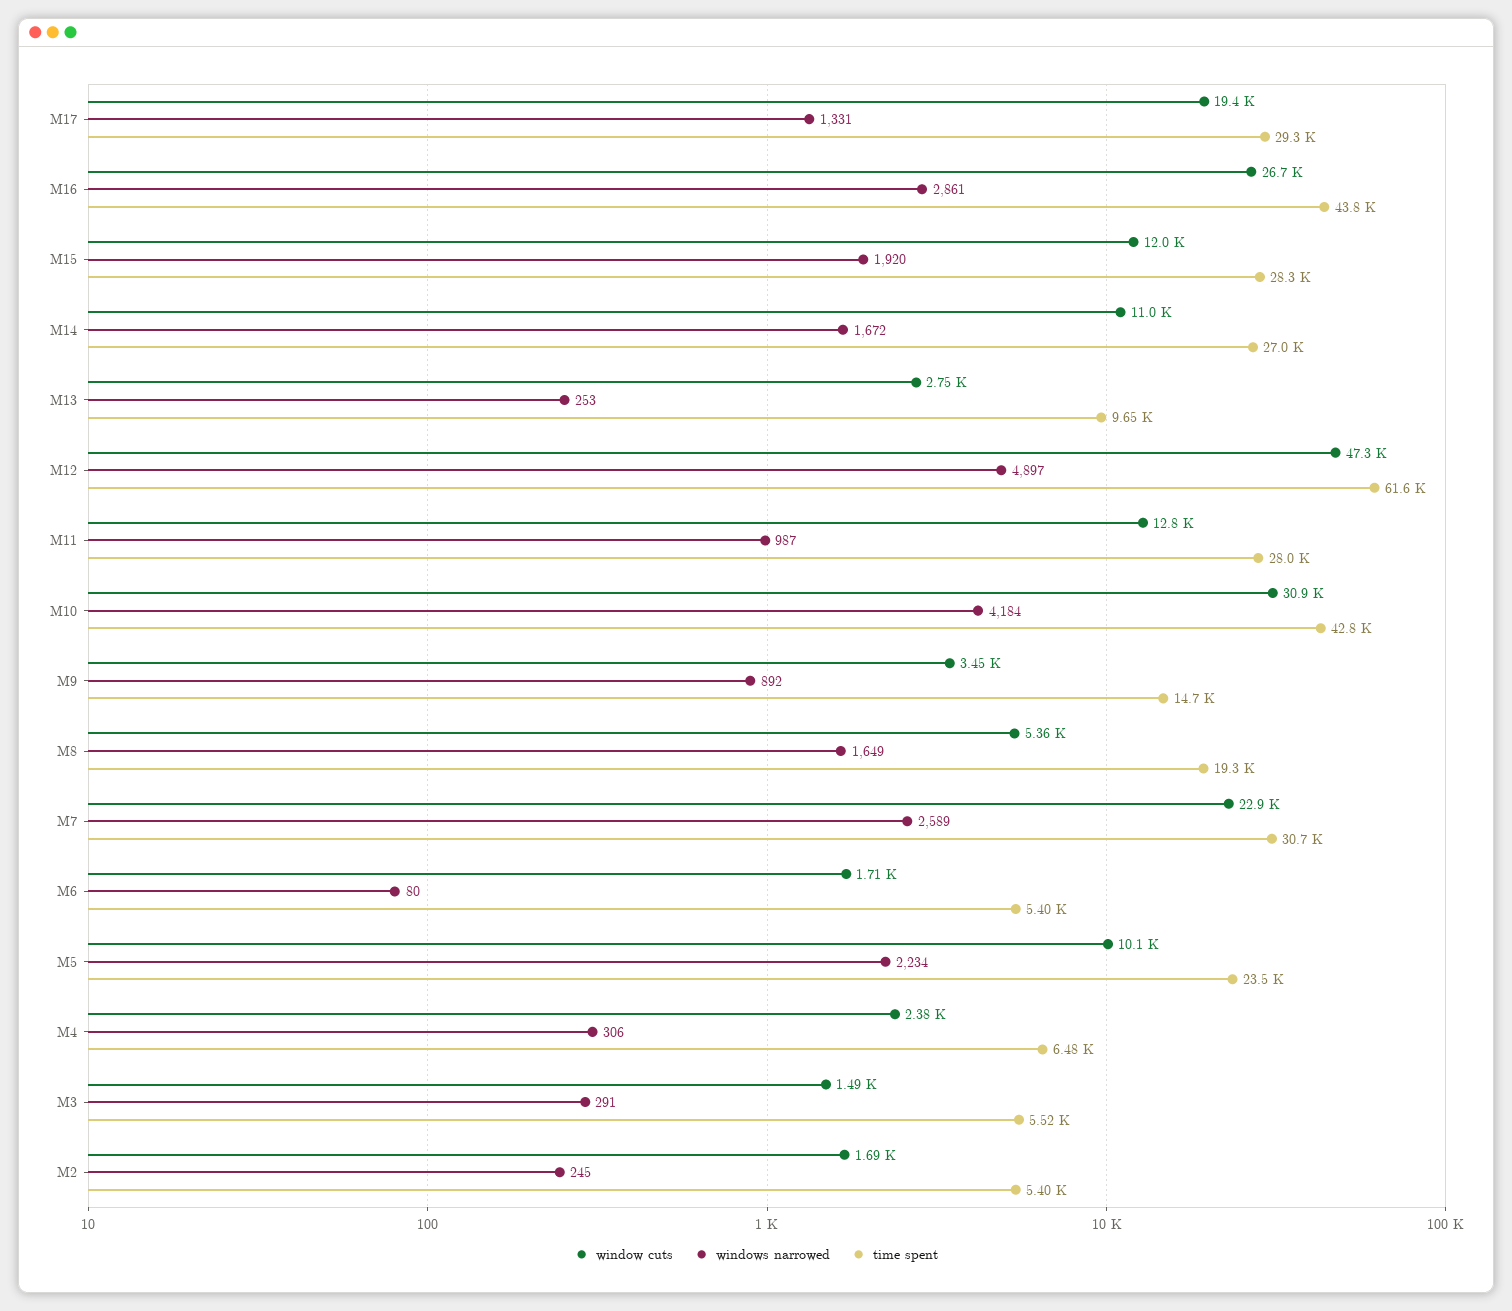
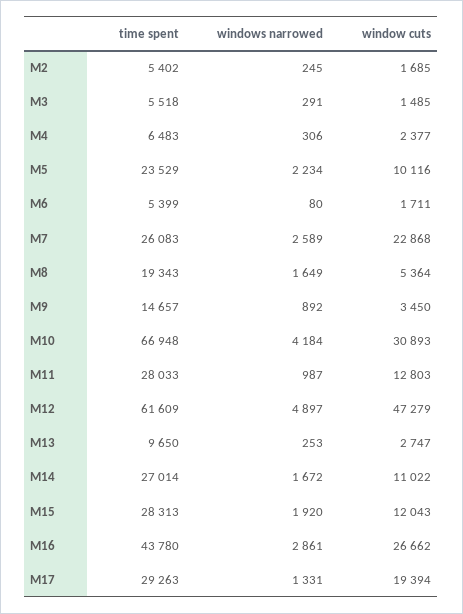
  {
    "window cuts": {
      "M17": 19394,
      "M16": 26662,
      "M15": 12043,
      "M14": 11022,
      "M13": 2747,
      "M12": 47279,
      "M11": 12803,
      "M10": 30893,
      "M9": 3450,
      "M8": 5364,
      "M7": 22868,
      "M6": 1711,
      "M5": 10116,
      "M4": 2377,
      "M3": 1485,
      "M2": 1685
    },
    "windows narrowed": {
      "M17": 1331,
      "M16": 2861,
      "M15": 1920,
      "M14": 1672,
      "M13": 253,
      "M12": 4897,
      "M11": 987,
      "M10": 4184,
      "M9": 892,
      "M8": 1649,
      "M7": 2589,
      "M6": 80,
      "M5": 2234,
      "M4": 306,
      "M3": 291,
      "M2": 245
    },
    "time spent": {
      "M17": 29263,
      "M16": 43780,
      "M15": 28313,
      "M14": 27014,
      "M13": 9650,
      "M12": 61609,
      "M11": 28033,
-     "M10": 42800,
+     "M10": 66948,
      "M9": 14657,
      "M8": 19343,
-     "M7": 30700,
+     "M7": 26083,
      "M6": 5399,
      "M5": 23529,
      "M4": 6483,
      "M3": 5518,
      "M2": 5402
    }
  }

